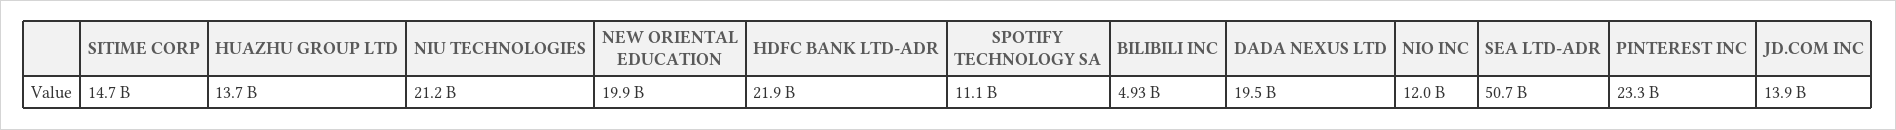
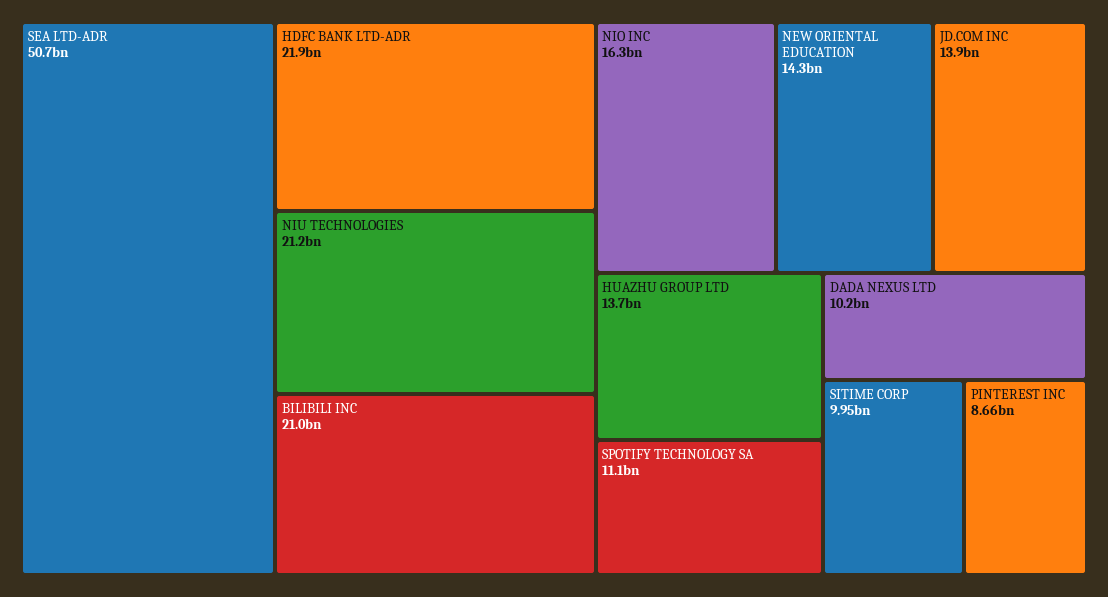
  {
-   "SITIME CORP": 14700000000,
+   "SITIME CORP": 9950000000,
    "HUAZHU GROUP LTD": 13700000000,
    "NIU TECHNOLOGIES": 21200000000,
-   "NEW ORIENTAL EDUCATION": 19900000000,
+   "NEW ORIENTAL EDUCATION": 14300000000,
    "HDFC BANK LTD-ADR": 21900000000,
    "SPOTIFY TECHNOLOGY SA": 11100000000,
-   "BILIBILI INC": 4930000000,
+   "BILIBILI INC": 21000000000,
-   "DADA NEXUS LTD": 19500000000,
+   "DADA NEXUS LTD": 10200000000,
-   "NIO INC": 12000000000,
+   "NIO INC": 16300000000,
    "SEA LTD-ADR": 50700000000,
-   "PINTEREST INC": 23300000000,
+   "PINTEREST INC": 8660000000,
    "JD.COM INC": 13900000000
  }

